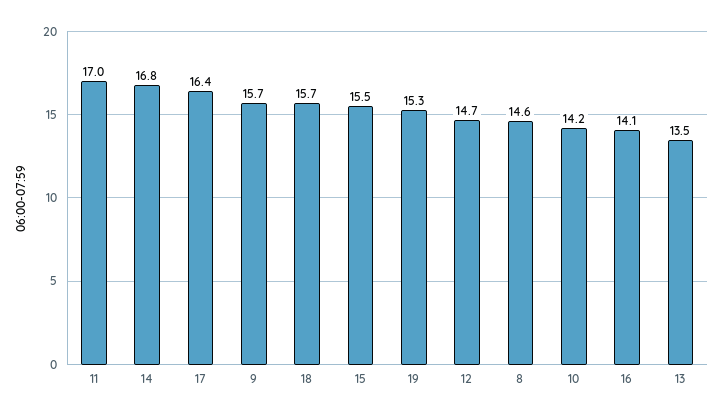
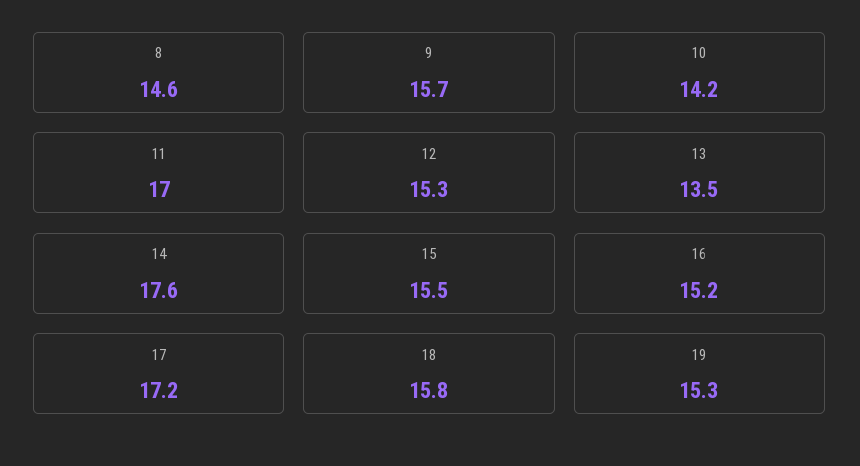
  {
    "11": 17,
-   "14": 16.8,
+   "14": 17.6,
-   "17": 16.4,
+   "17": 17.2,
    "9": 15.7,
-   "18": 15.7,
+   "18": 15.8,
    "15": 15.5,
    "19": 15.3,
-   "12": 14.7,
+   "12": 15.3,
    "8": 14.6,
    "10": 14.2,
-   "16": 14.1,
+   "16": 15.2,
    "13": 13.5
  }

